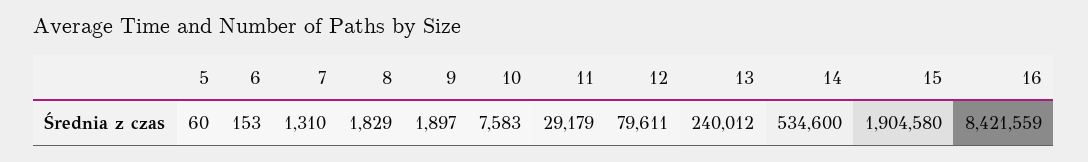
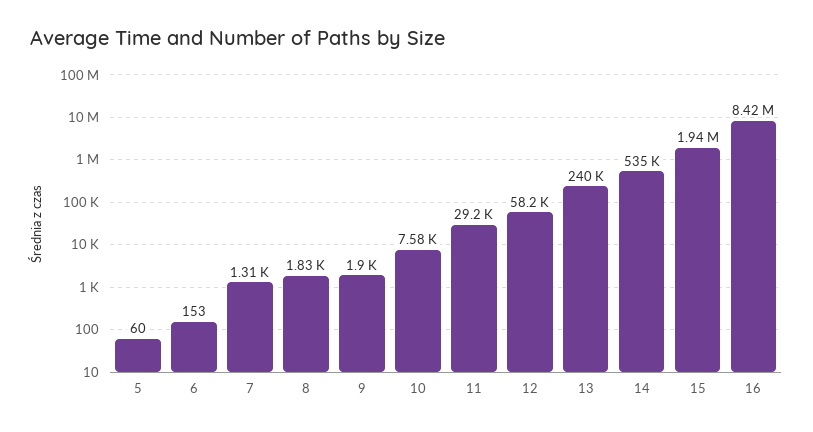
  {
    "5": 60,
    "6": 153,
    "7": 1310,
    "8": 1829,
    "9": 1897,
    "10": 7583,
    "11": 29179,
-   "12": 79611,
+   "12": 58200,
    "13": 240012,
    "14": 534600,
-   "15": 1904580,
+   "15": 1940000,
    "16": 8421559
  }

